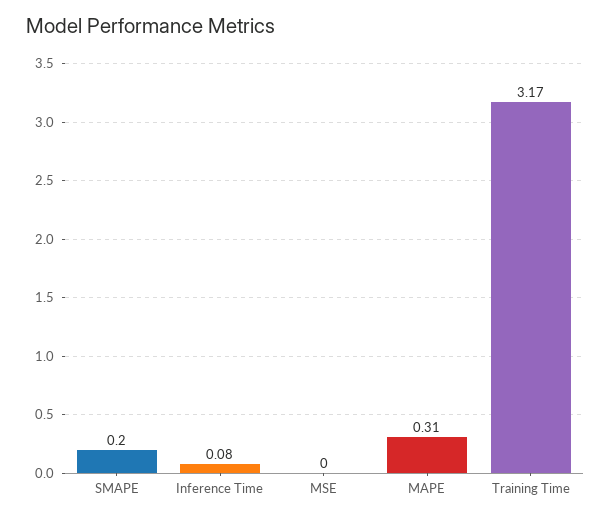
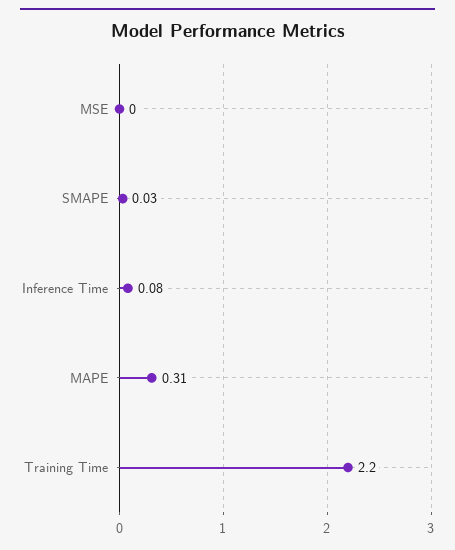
  {
-   "SMAPE": 0.2,
+   "SMAPE": 0.03,
    "Inference Time": 0.08,
    "MSE": 0,
    "MAPE": 0.31,
-   "Training Time": 3.17
+   "Training Time": 2.2
  }

